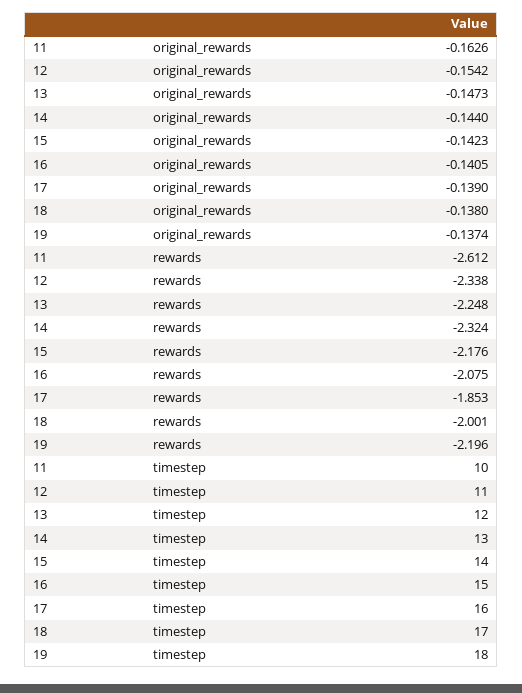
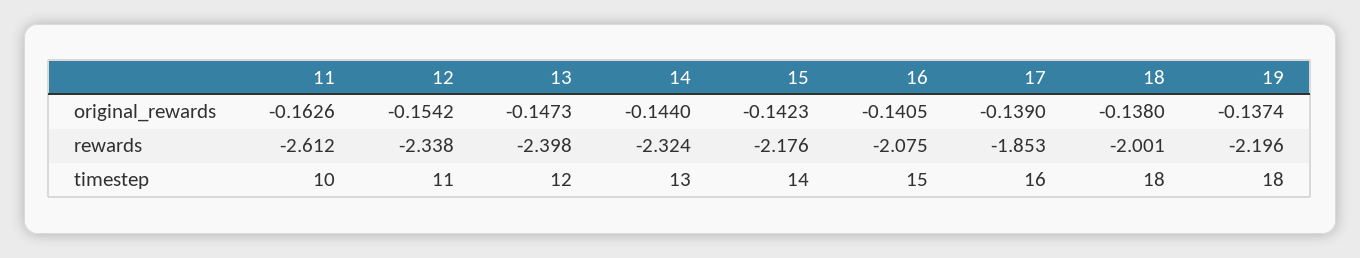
  {
    "11": {
      "original_rewards": -0.1626,
      "rewards": -2.612,
      "timestep": 10
    },
    "12": {
      "original_rewards": -0.1542,
      "rewards": -2.338,
      "timestep": 11
    },
    "13": {
      "original_rewards": -0.1473,
-     "rewards": -2.248,
+     "rewards": -2.398,
      "timestep": 12
    },
    "14": {
      "original_rewards": -0.144,
      "rewards": -2.324,
      "timestep": 13
    },
    "15": {
      "original_rewards": -0.1423,
      "rewards": -2.176,
      "timestep": 14
    },
    "16": {
      "original_rewards": -0.1405,
      "rewards": -2.075,
      "timestep": 15
    },
    "17": {
      "original_rewards": -0.139,
      "rewards": -1.853,
      "timestep": 16
    },
    "18": {
      "original_rewards": -0.138,
      "rewards": -2.001,
-     "timestep": 17
+     "timestep": 18
    },
    "19": {
      "original_rewards": -0.1374,
      "rewards": -2.196,
      "timestep": 18
    }
  }

